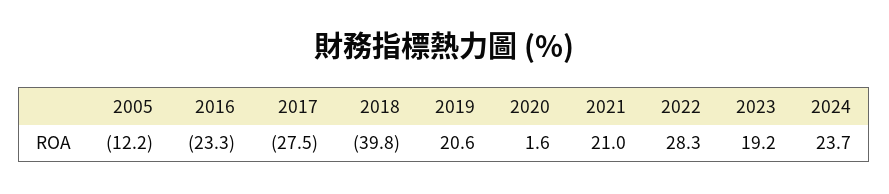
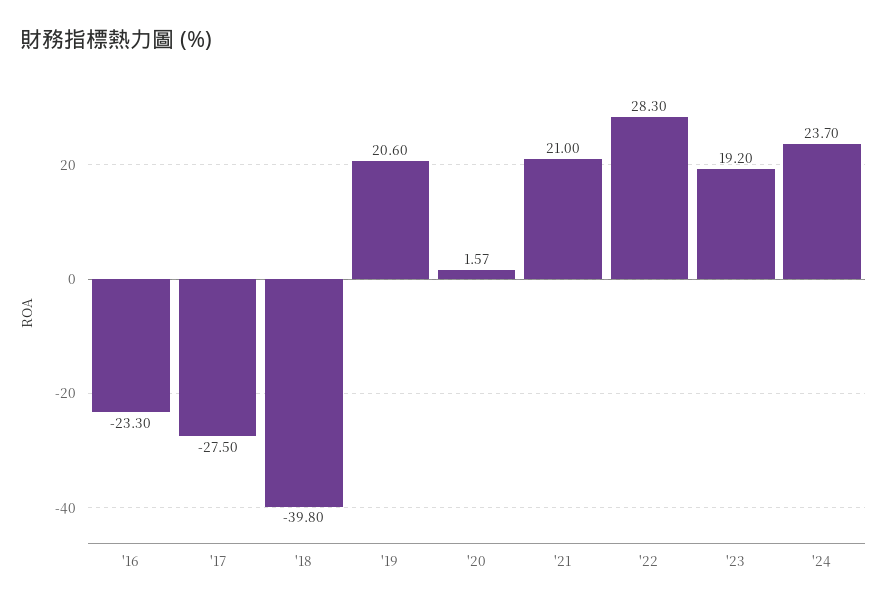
  {
-   "2005": -12.2,
    "2016": -23.3,
    "2017": -27.5,
    "2018": -39.8,
    "2019": 20.6,
    "2020": 1.57,
    "2021": 21,
    "2022": 28.3,
    "2023": 19.2,
    "2024": 23.7
  }

